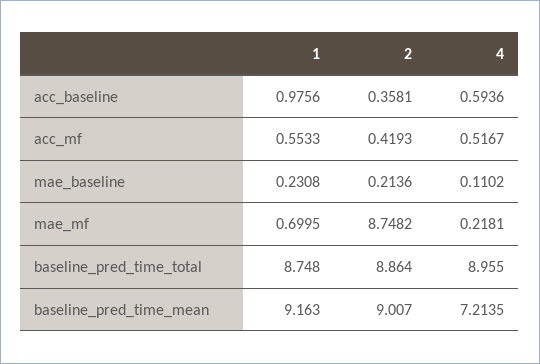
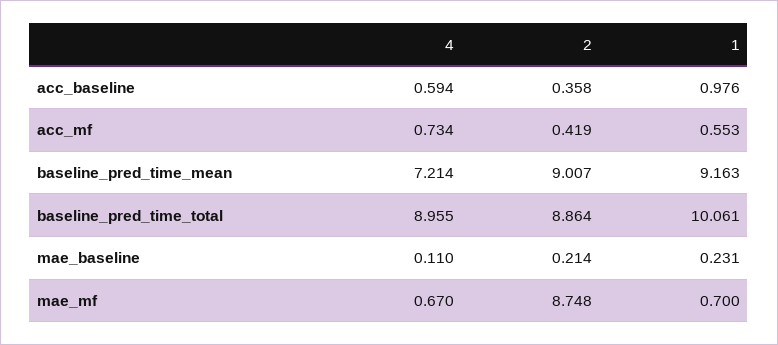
  {
    "1": {
      "acc_baseline": 0.9756,
      "acc_mf": 0.5533,
      "mae_baseline": 0.2308,
      "mae_mf": 0.6995,
-     "baseline_pred_time_total": 8.748,
+     "baseline_pred_time_total": 10.061,
      "baseline_pred_time_mean": 9.163
    },
    "2": {
      "acc_baseline": 0.3581,
      "acc_mf": 0.4193,
      "mae_baseline": 0.2136,
      "mae_mf": 8.7482,
      "baseline_pred_time_total": 8.864,
      "baseline_pred_time_mean": 9.007
    },
    "4": {
      "acc_baseline": 0.5936,
-     "acc_mf": 0.5167,
+     "acc_mf": 0.734,
      "mae_baseline": 0.1102,
-     "mae_mf": 0.2181,
+     "mae_mf": 0.67,
      "baseline_pred_time_total": 8.955,
      "baseline_pred_time_mean": 7.2135
    }
  }

